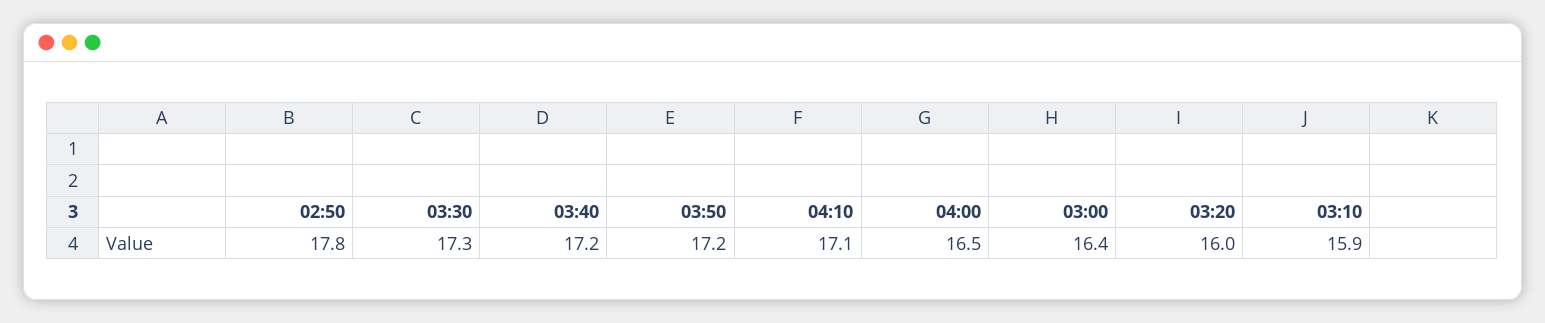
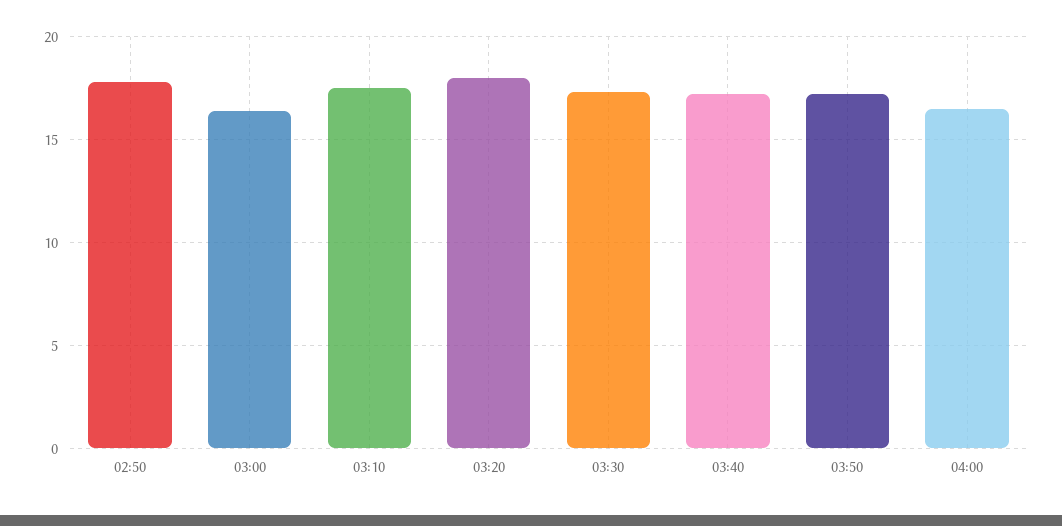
  {
    "02:50": 17.8,
    "03:30": 17.3,
    "03:40": 17.2,
    "03:50": 17.2,
-   "04:10": 17.1,
    "04:00": 16.5,
    "03:00": 16.4,
-   "03:20": 16,
+   "03:20": 18,
-   "03:10": 15.9
+   "03:10": 17.5
  }

